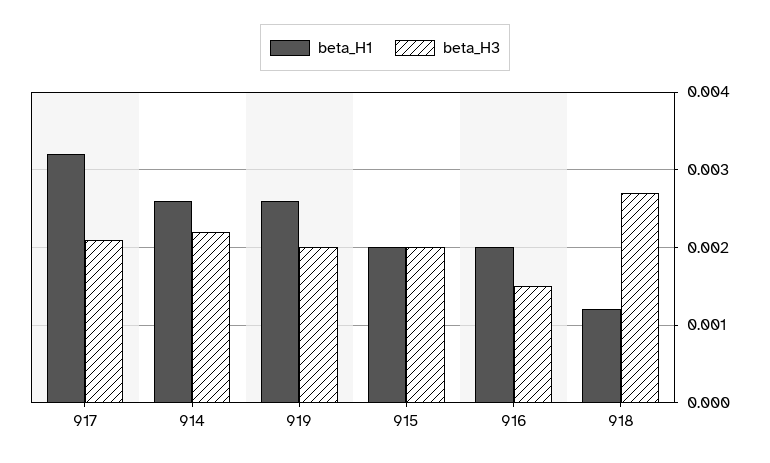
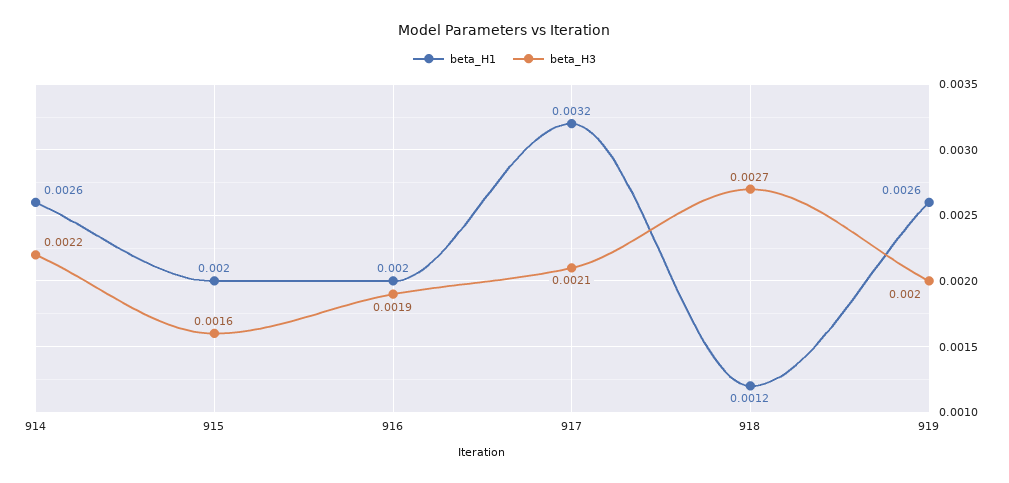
  {
    "beta_H1": {
      "917": 0.0032,
      "914": 0.0026,
      "919": 0.0026,
      "915": 0.002,
      "916": 0.002,
      "918": 0.0012
    },
    "beta_H3": {
      "917": 0.0021,
      "914": 0.0022,
      "919": 0.002,
-     "915": 0.002,
+     "915": 0.0016,
-     "916": 0.0015,
+     "916": 0.0019,
      "918": 0.0027
    }
  }

